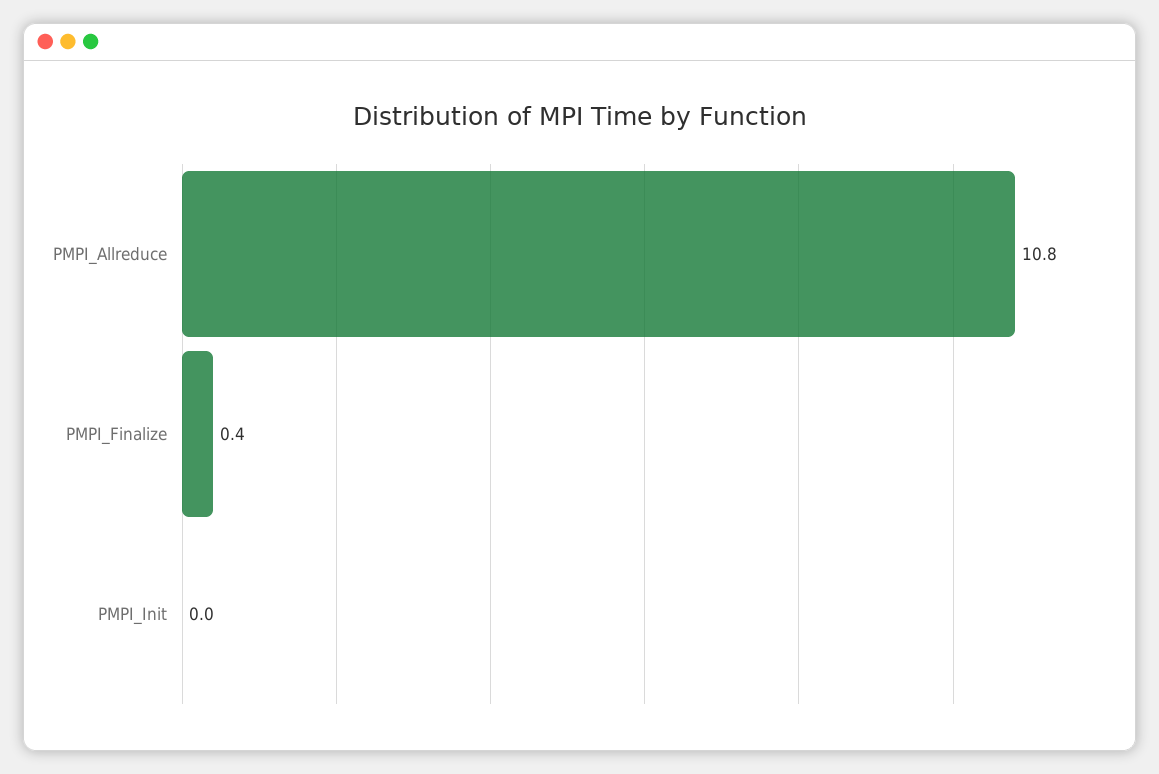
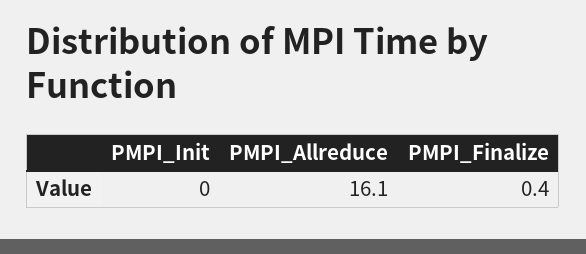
  {
-   "PMPI_Allreduce": 10.8,
+   "PMPI_Allreduce": 16.1,
    "PMPI_Finalize": 0.4,
    "PMPI_Init": 0
  }

